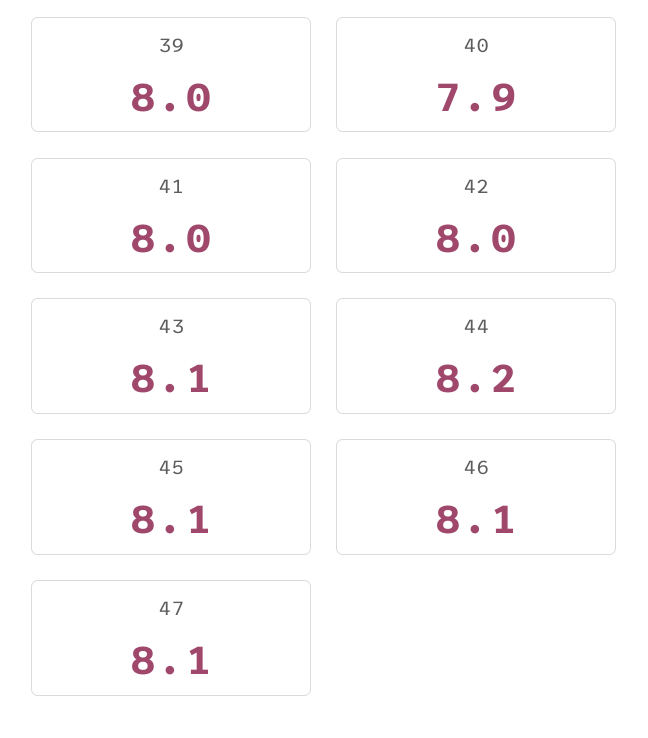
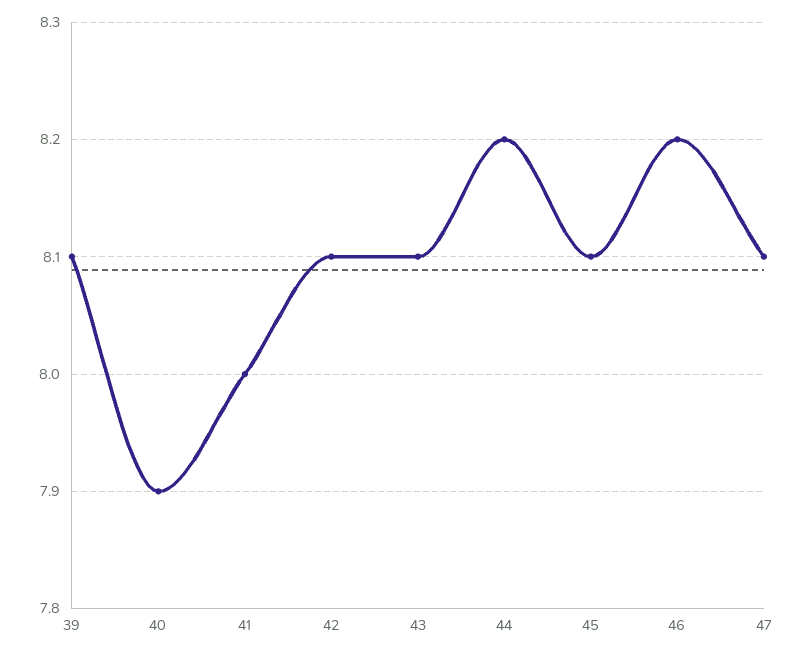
  {
-   "39": 8,
+   "39": 8.1,
    "40": 7.9,
    "41": 8,
-   "42": 8,
+   "42": 8.1,
    "43": 8.1,
    "44": 8.2,
    "45": 8.1,
-   "46": 8.1,
+   "46": 8.2,
    "47": 8.1
  }

